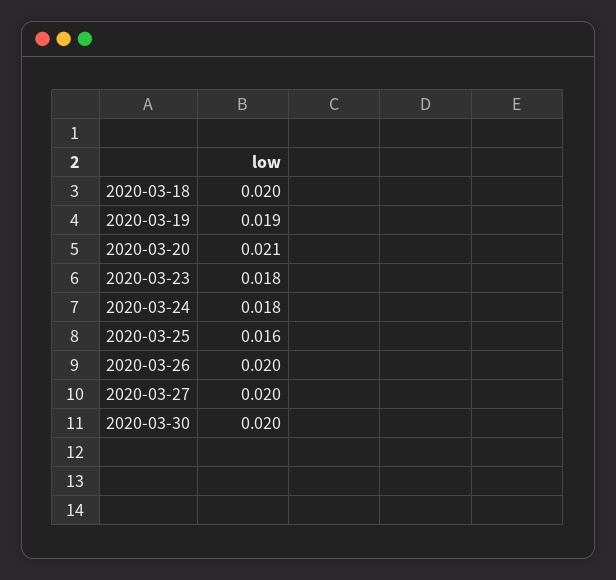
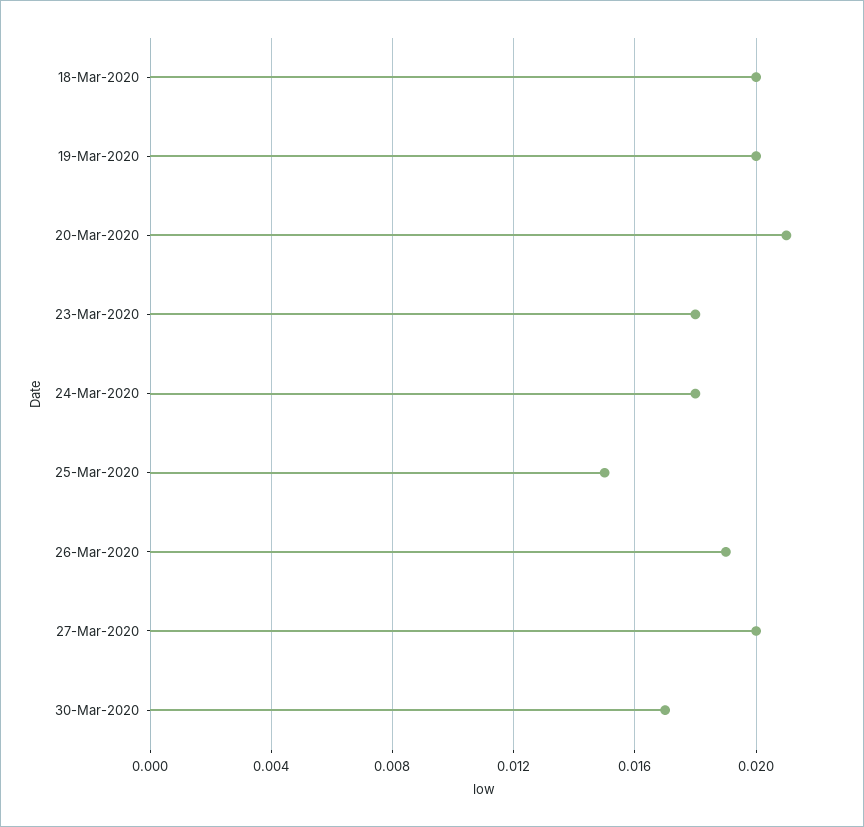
  {
    "2020-03-18": 0.02,
-   "2020-03-19": 0.019,
+   "2020-03-19": 0.02,
    "2020-03-20": 0.021,
    "2020-03-23": 0.018,
    "2020-03-24": 0.018,
-   "2020-03-25": 0.016,
+   "2020-03-25": 0.015,
-   "2020-03-26": 0.02,
+   "2020-03-26": 0.019,
    "2020-03-27": 0.02,
-   "2020-03-30": 0.02
+   "2020-03-30": 0.017
  }

